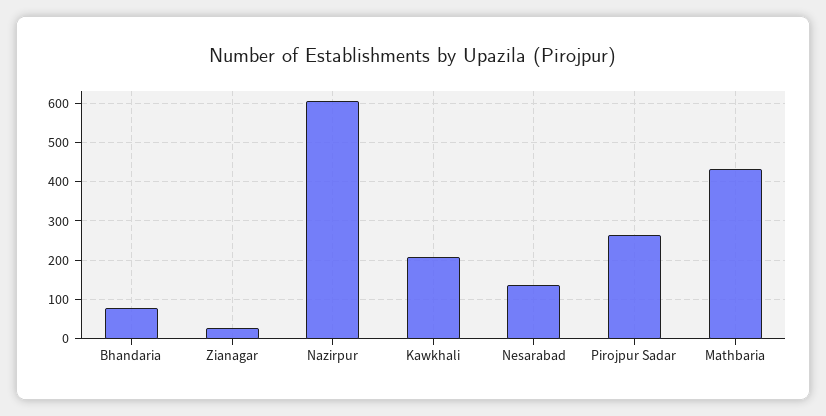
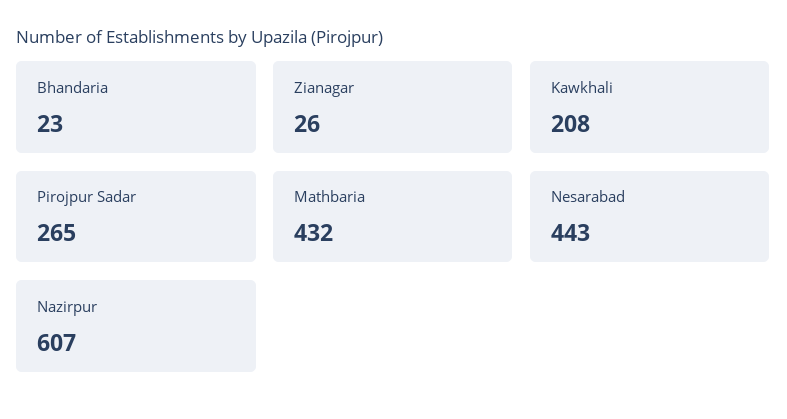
  {
-   "Bhandaria": 80,
+   "Bhandaria": 23,
    "Zianagar": 26,
    "Nazirpur": 607,
    "Kawkhali": 208,
-   "Nesarabad": 140,
+   "Nesarabad": 443,
    "Pirojpur Sadar": 265,
    "Mathbaria": 432
  }

